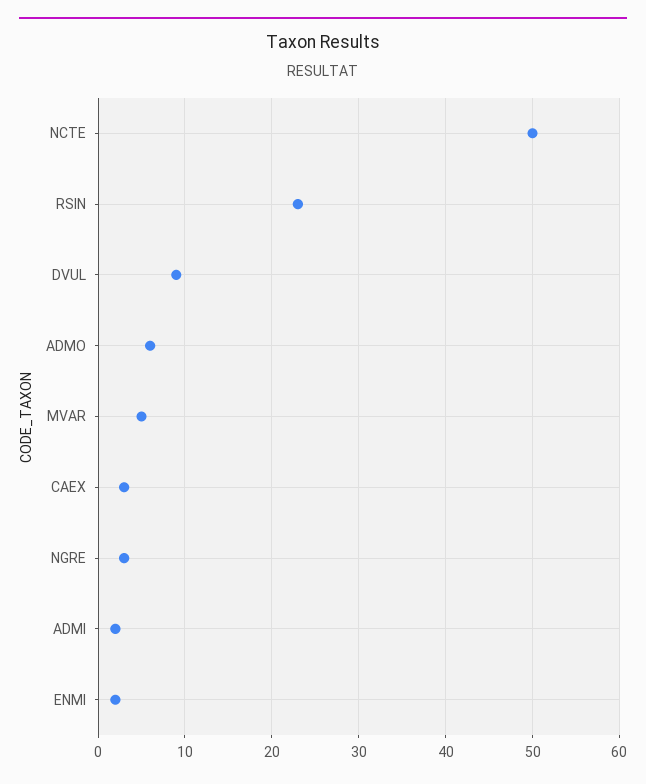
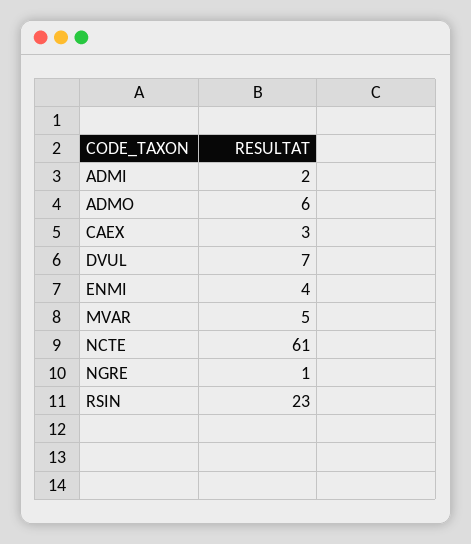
  {
-   "NCTE": 50,
+   "NCTE": 61,
    "RSIN": 23,
-   "DVUL": 9,
+   "DVUL": 7,
    "ADMO": 6,
    "MVAR": 5,
    "CAEX": 3,
-   "NGRE": 3,
+   "NGRE": 1,
    "ADMI": 2,
-   "ENMI": 2
+   "ENMI": 4
  }

